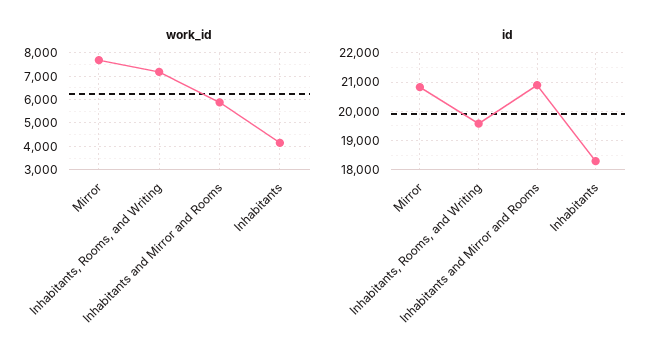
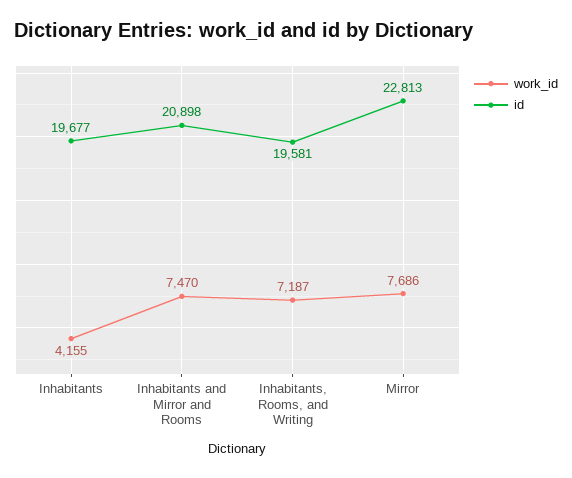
  {
    "work_id": {
      "Mirror": 7686,
      "Inhabitants, Rooms, and Writing": 7187,
-     "Inhabitants and Mirror and Rooms": 6000,
+     "Inhabitants and Mirror and Rooms": 7470,
      "Inhabitants": 4155
    },
    "id": {
-     "Mirror": 20750,
+     "Mirror": 22813,
      "Inhabitants, Rooms, and Writing": 19581,
      "Inhabitants and Mirror and Rooms": 20898,
-     "Inhabitants": 18250
+     "Inhabitants": 19677
    }
  }

